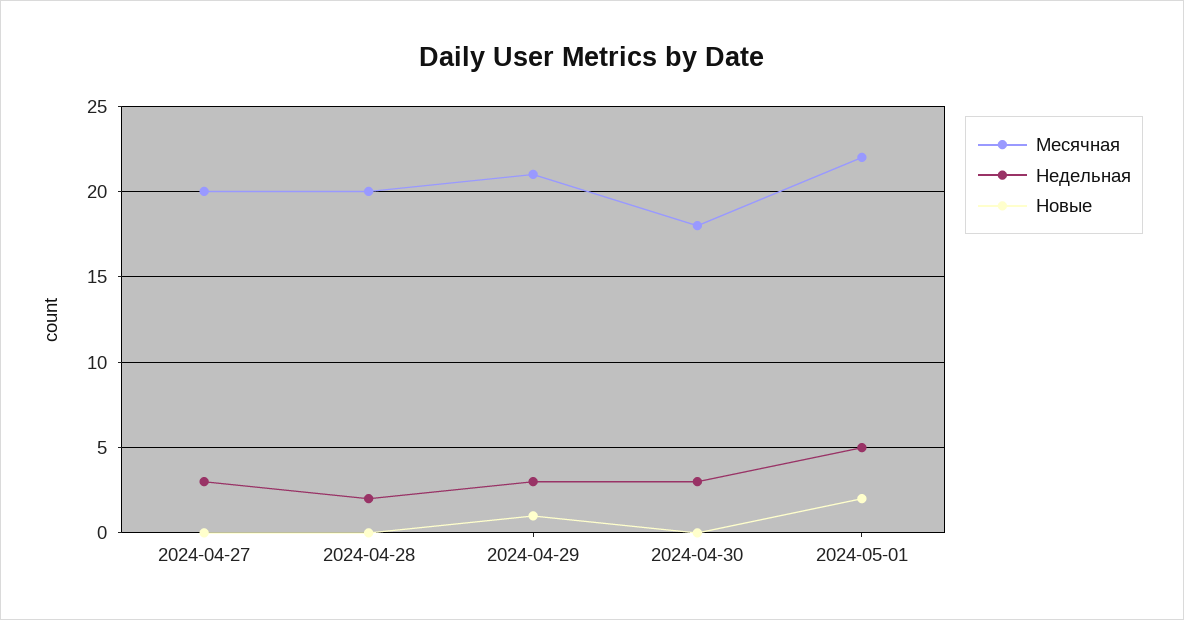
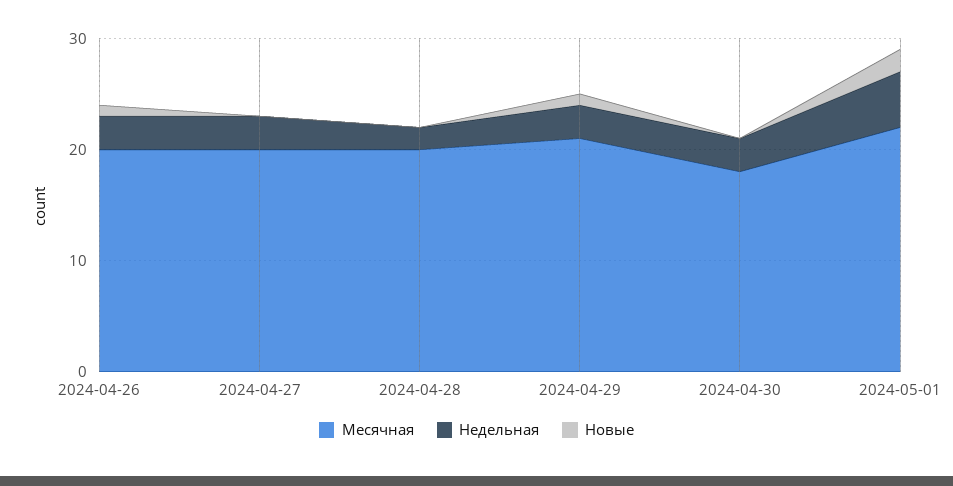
  {
    "Месячная": {
      "2024-04-27": 20,
      "2024-04-28": 20,
      "2024-04-29": 21,
      "2024-04-30": 18,
-     "2024-05-01": 22
+     "2024-05-01": 22,
+     "2024-04-26": 20
    },
    "Недельная": {
      "2024-04-27": 3,
      "2024-04-28": 2,
      "2024-04-29": 3,
      "2024-04-30": 3,
-     "2024-05-01": 5
+     "2024-05-01": 5,
+     "2024-04-26": 3
    },
    "Новые": {
      "2024-04-27": 0,
      "2024-04-28": 0,
      "2024-04-29": 1,
      "2024-04-30": 0,
-     "2024-05-01": 2
+     "2024-05-01": 2,
+     "2024-04-26": 1
    }
  }

